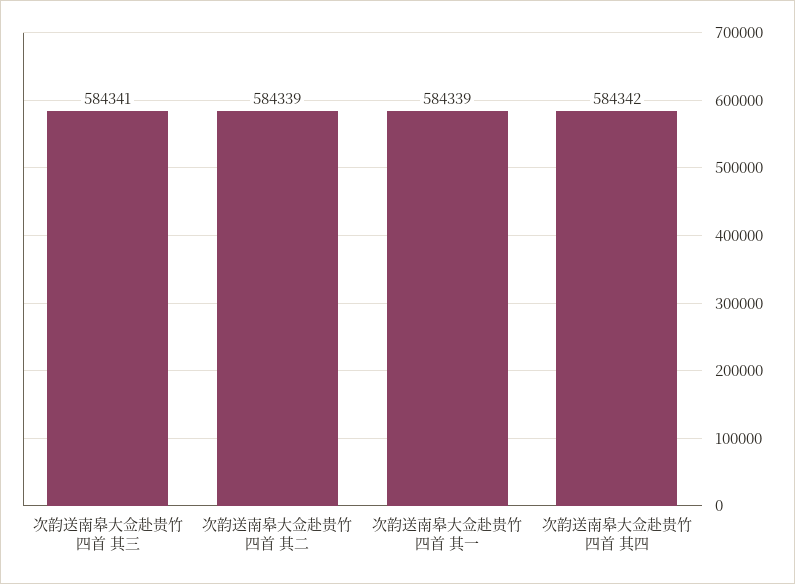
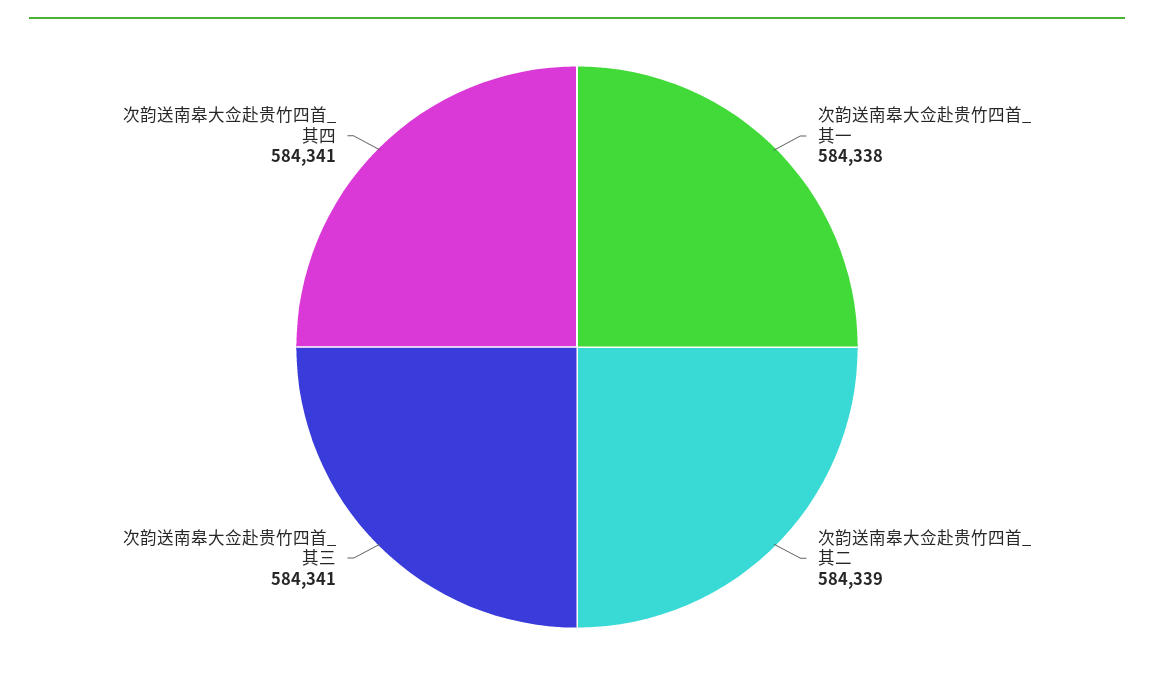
  {
    "次韵送南皋大佥赴贵竹四首 其三": 584341,
    "次韵送南皋大佥赴贵竹四首 其二": 584339,
-   "次韵送南皋大佥赴贵竹四首 其一": 584339,
+   "次韵送南皋大佥赴贵竹四首 其一": 584338,
-   "次韵送南皋大佥赴贵竹四首 其四": 584342
+   "次韵送南皋大佥赴贵竹四首 其四": 584341
  }

